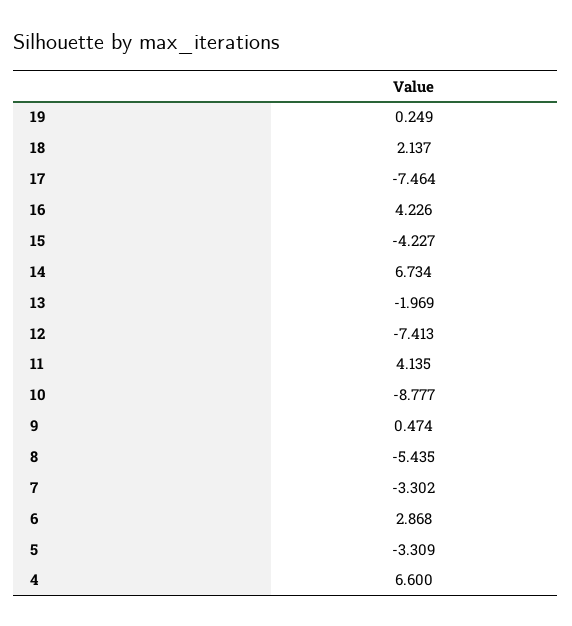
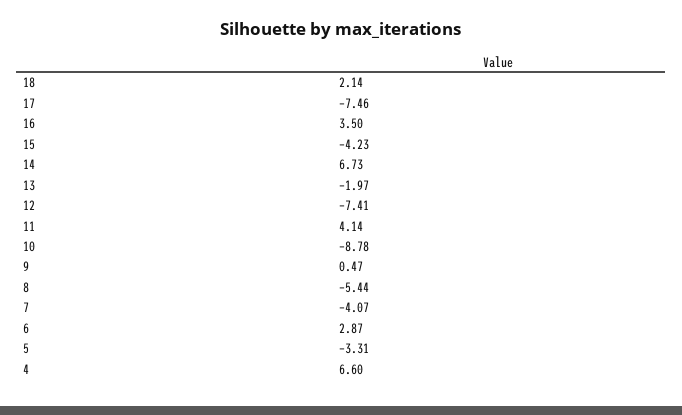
  {
-   "19": 0.249,
    "18": 2.137,
    "17": -7.464,
-   "16": 4.226,
+   "16": 3.5,
    "15": -4.227,
    "14": 6.734,
    "13": -1.969,
    "12": -7.413,
    "11": 4.135,
    "10": -8.777,
    "9": 0.474,
    "8": -5.435,
-   "7": -3.302,
+   "7": -4.07,
    "6": 2.868,
    "5": -3.309,
    "4": 6.6
  }

